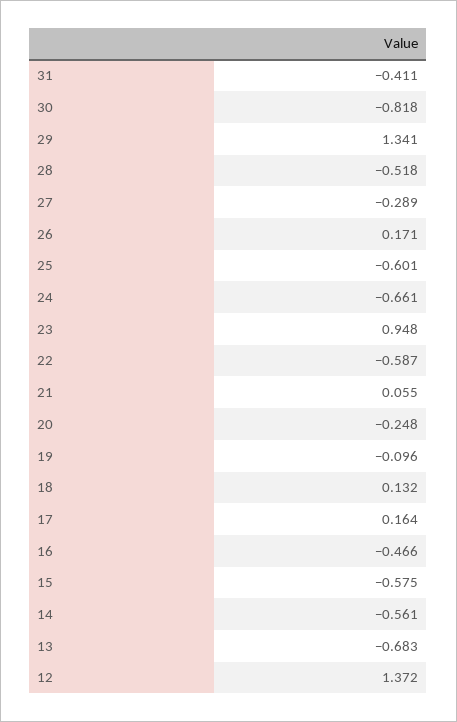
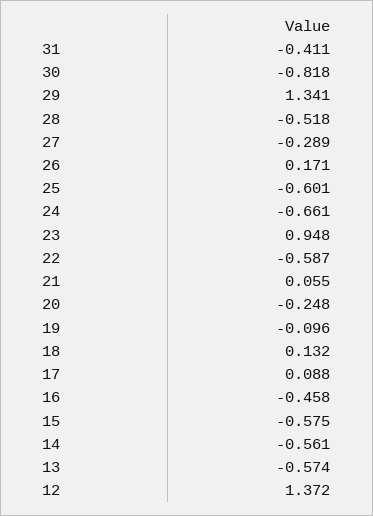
  {
    "31": -0.411,
    "30": -0.818,
    "29": 1.341,
    "28": -0.518,
    "27": -0.289,
    "26": 0.171,
    "25": -0.601,
    "24": -0.661,
    "23": 0.948,
    "22": -0.587,
    "21": 0.055,
    "20": -0.248,
    "19": -0.096,
    "18": 0.132,
-   "17": 0.164,
+   "17": 0.088,
-   "16": -0.466,
+   "16": -0.458,
    "15": -0.575,
    "14": -0.561,
-   "13": -0.683,
+   "13": -0.574,
    "12": 1.372
  }

